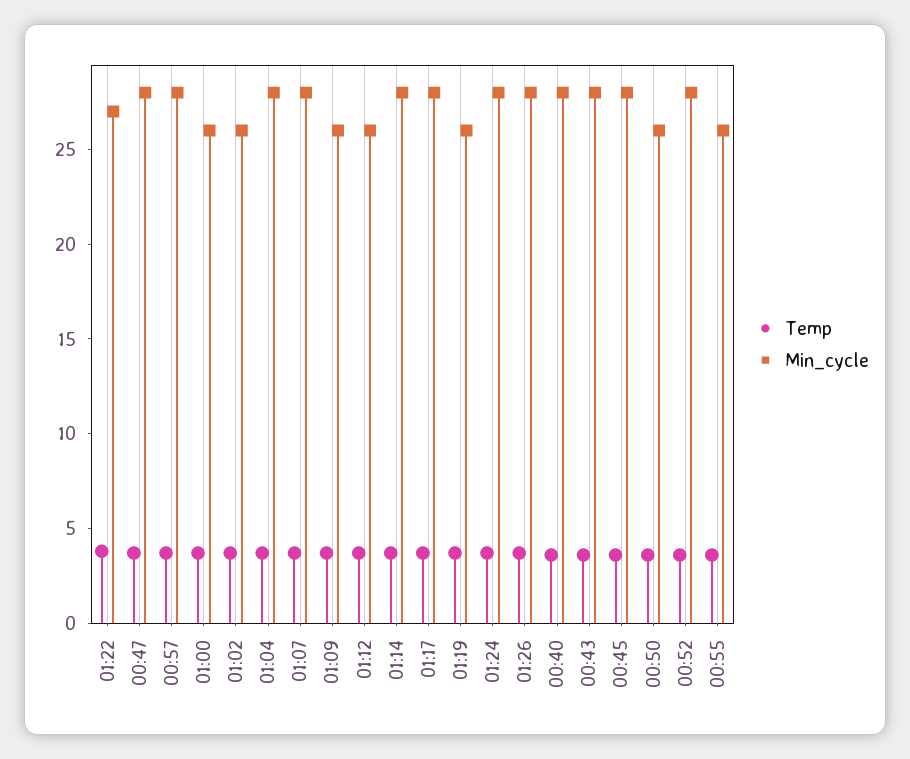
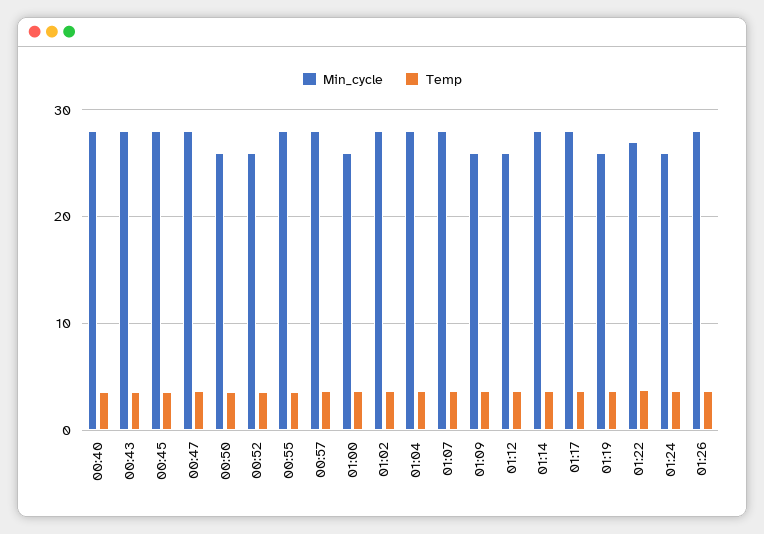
  {
    "Temp": {
      "01:22": 4,
      "00:47": 4,
      "00:57": 4,
      "01:00": 4,
      "01:02": 4,
      "01:04": 4,
      "01:07": 4,
      "01:09": 4,
      "01:12": 4,
      "01:14": 4,
      "01:17": 4,
      "01:19": 4,
      "01:24": 4,
      "01:26": 4,
      "00:40": 4,
      "00:43": 4,
      "00:45": 4,
      "00:50": 4,
      "00:52": 4,
      "00:55": 4
    },
    "Min_cycle": {
      "01:22": 27,
      "00:47": 28,
      "00:57": 28,
      "01:00": 26,
-     "01:02": 26,
+     "01:02": 28,
      "01:04": 28,
      "01:07": 28,
      "01:09": 26,
      "01:12": 26,
      "01:14": 28,
      "01:17": 28,
      "01:19": 26,
-     "01:24": 28,
+     "01:24": 26,
      "01:26": 28,
      "00:40": 28,
      "00:43": 28,
      "00:45": 28,
      "00:50": 26,
-     "00:52": 28,
+     "00:52": 26,
-     "00:55": 26
+     "00:55": 28
    }
  }

